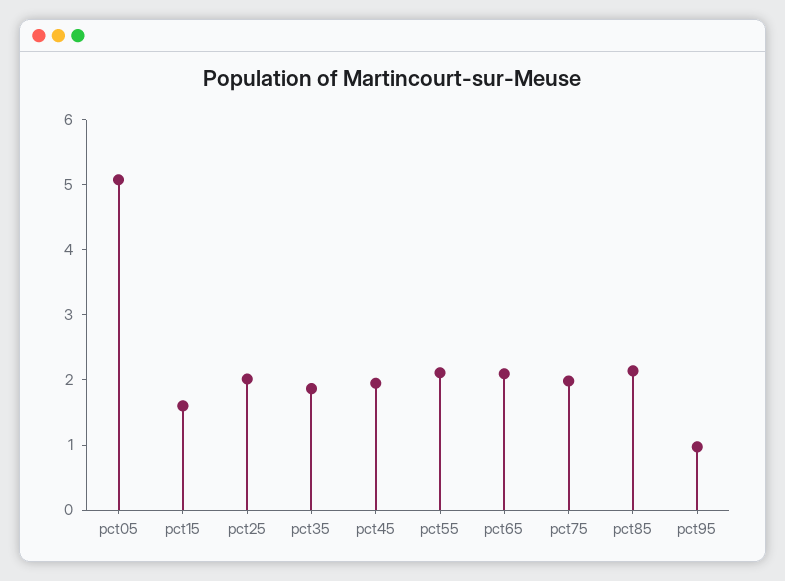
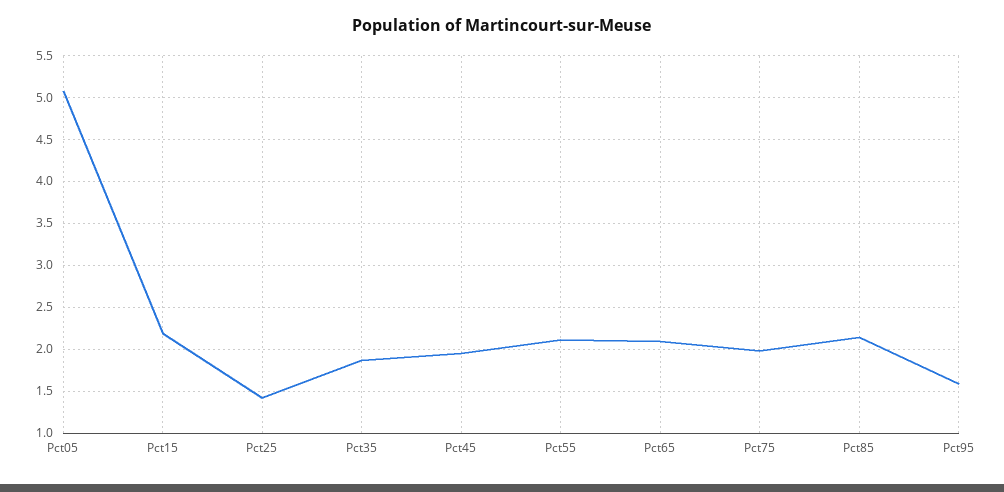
  {
    "pct05": 5.1,
-   "pct15": 1.6,
+   "pct15": 2.2,
-   "pct25": 2,
+   "pct25": 1.4,
    "pct35": 1.9,
    "pct45": 1.9,
    "pct55": 2.1,
    "pct65": 2.1,
    "pct75": 2,
    "pct85": 2.1,
-   "pct95": 1
+   "pct95": 1.6
  }

